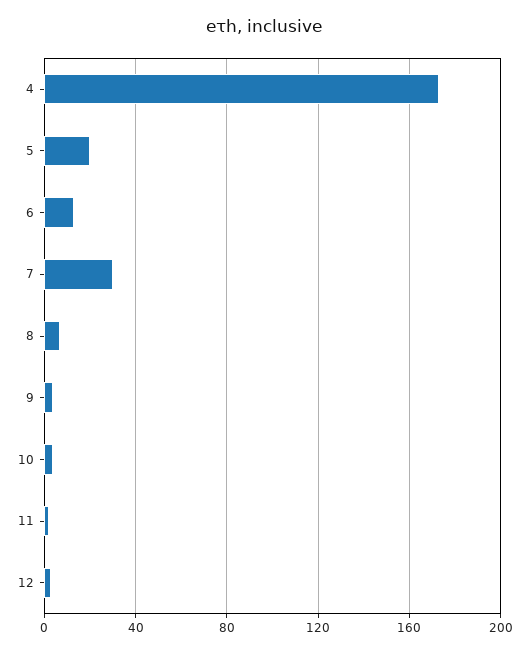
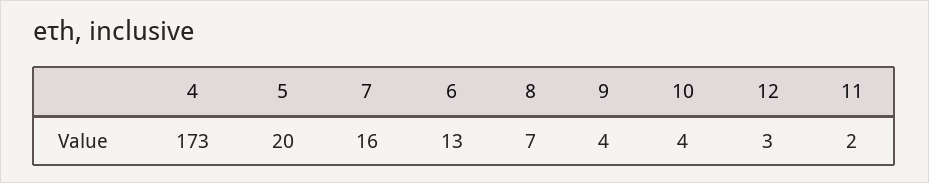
  {
    "4": 173,
    "5": 20,
    "6": 13,
-   "7": 30,
+   "7": 16,
    "8": 7,
    "9": 4,
    "10": 4,
    "11": 2,
    "12": 3
  }

